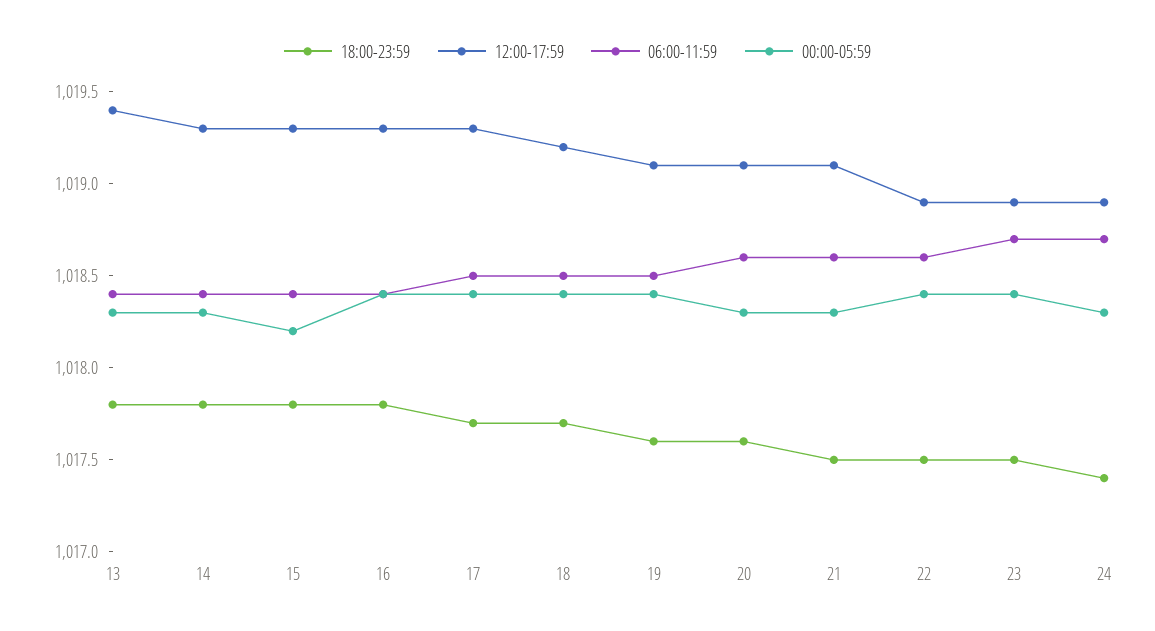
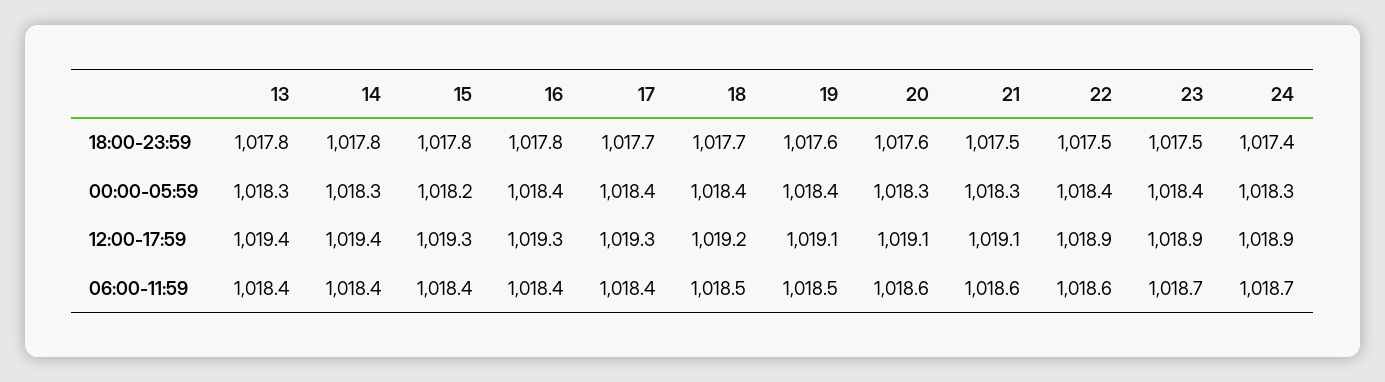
  {
    "18:00-23:59": {
      "13": 1017.8,
      "14": 1017.8,
      "15": 1017.8,
      "16": 1017.8,
      "17": 1017.7,
      "18": 1017.7,
      "19": 1017.6,
      "20": 1017.6,
      "21": 1017.5,
      "22": 1017.5,
      "23": 1017.5,
      "24": 1017.4
    },
    "12:00-17:59": {
      "13": 1019.4,
-     "14": 1019.3,
+     "14": 1019.4,
      "15": 1019.3,
      "16": 1019.3,
      "17": 1019.3,
      "18": 1019.2,
      "19": 1019.1,
      "20": 1019.1,
      "21": 1019.1,
      "22": 1018.9,
      "23": 1018.9,
      "24": 1018.9
    },
    "06:00-11:59": {
      "13": 1018.4,
      "14": 1018.4,
      "15": 1018.4,
      "16": 1018.4,
-     "17": 1018.5,
+     "17": 1018.4,
      "18": 1018.5,
      "19": 1018.5,
      "20": 1018.6,
      "21": 1018.6,
      "22": 1018.6,
      "23": 1018.7,
      "24": 1018.7
    },
    "00:00-05:59": {
      "13": 1018.3,
      "14": 1018.3,
      "15": 1018.2,
      "16": 1018.4,
      "17": 1018.4,
      "18": 1018.4,
      "19": 1018.4,
      "20": 1018.3,
      "21": 1018.3,
      "22": 1018.4,
      "23": 1018.4,
      "24": 1018.3
    }
  }

